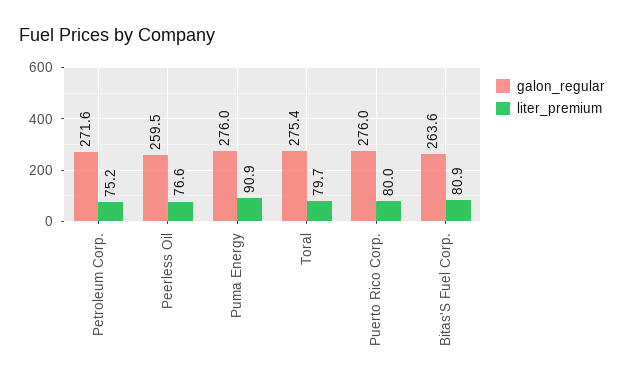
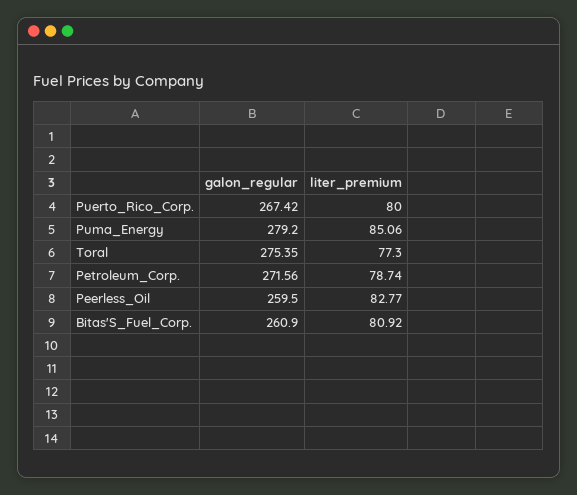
  {
    "galon_regular": {
      "Petroleum Corp.": 271.56,
      "Peerless Oil": 259.5,
-     "Puma Energy": 276,
+     "Puma Energy": 279.2,
      "Toral": 275.35,
-     "Puerto Rico Corp.": 276,
+     "Puerto Rico Corp.": 267.42,
-     "Bitas'S Fuel Corp.": 263.6
+     "Bitas'S Fuel Corp.": 260.9
    },
    "liter_premium": {
-     "Petroleum Corp.": 75.2,
+     "Petroleum Corp.": 78.74,
-     "Peerless Oil": 76.6,
+     "Peerless Oil": 82.77,
-     "Puma Energy": 90.9,
+     "Puma Energy": 85.06,
-     "Toral": 79.7,
+     "Toral": 77.3,
      "Puerto Rico Corp.": 80,
      "Bitas'S Fuel Corp.": 80.92
    }
  }

